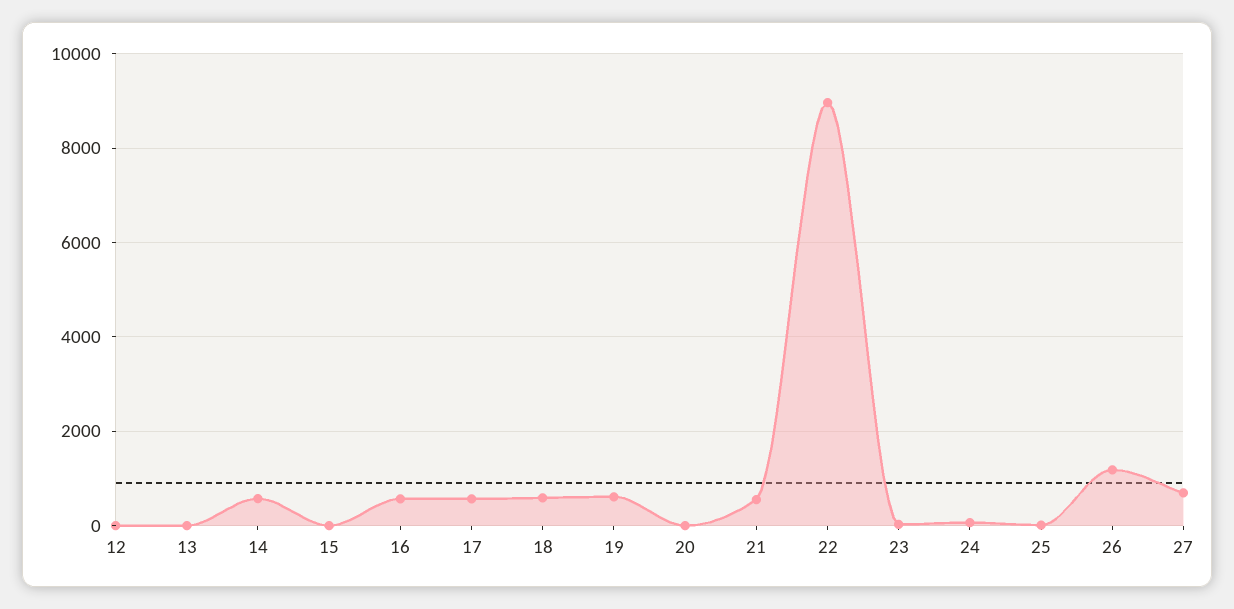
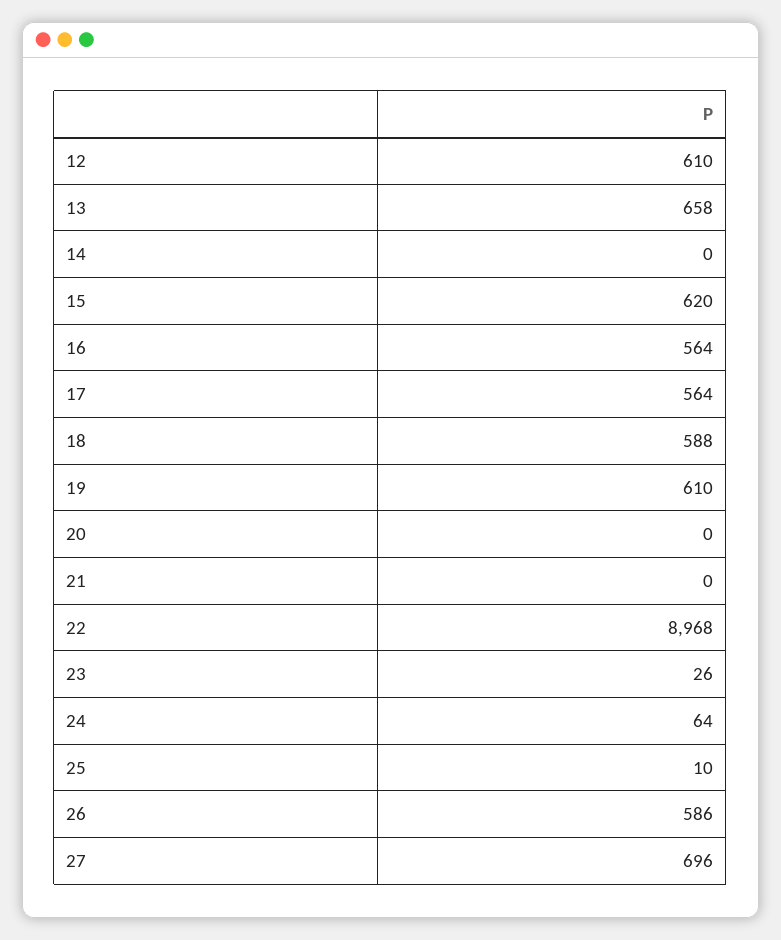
  {
-   "12": 0,
+   "12": 610,
-   "13": 0,
+   "13": 658,
-   "14": 600,
+   "14": 0,
-   "15": 0,
+   "15": 620,
    "16": 564,
    "17": 564,
    "18": 588,
    "19": 610,
    "20": 0,
-   "21": 600,
+   "21": 0,
    "22": 8968,
    "23": 26,
    "24": 64,
    "25": 10,
-   "26": 1200,
+   "26": 586,
    "27": 696
  }

